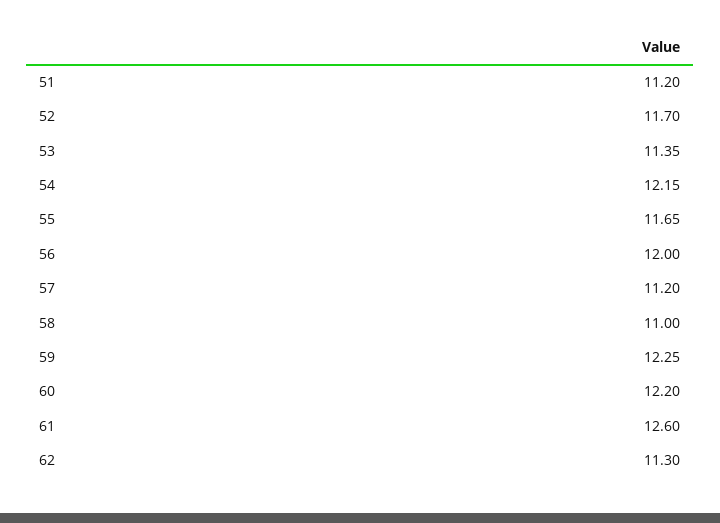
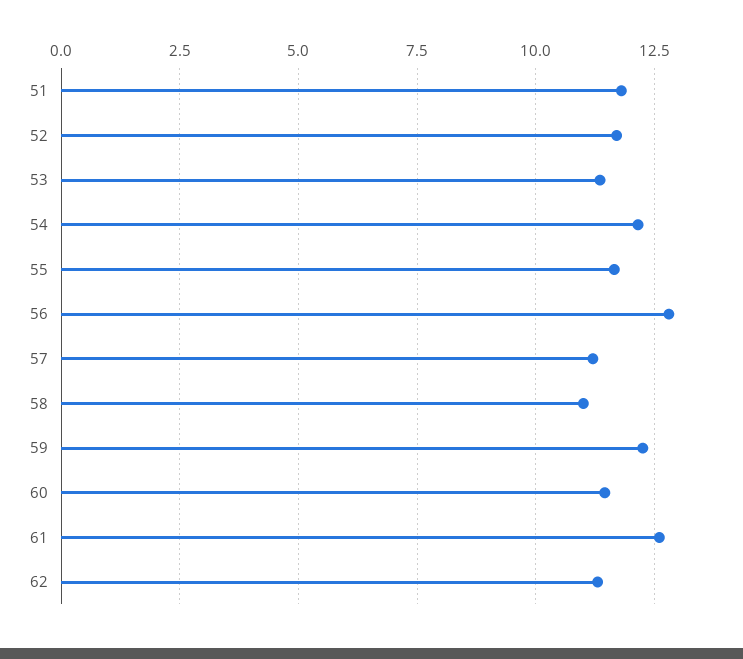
  {
-   "51": 11.2,
+   "51": 11.75,
    "52": 11.7,
    "53": 11.35,
    "54": 12.15,
    "55": 11.65,
-   "56": 12,
+   "56": 12.75,
    "57": 11.2,
    "58": 11,
    "59": 12.25,
-   "60": 12.2,
+   "60": 11.5,
    "61": 12.6,
    "62": 11.3
  }

